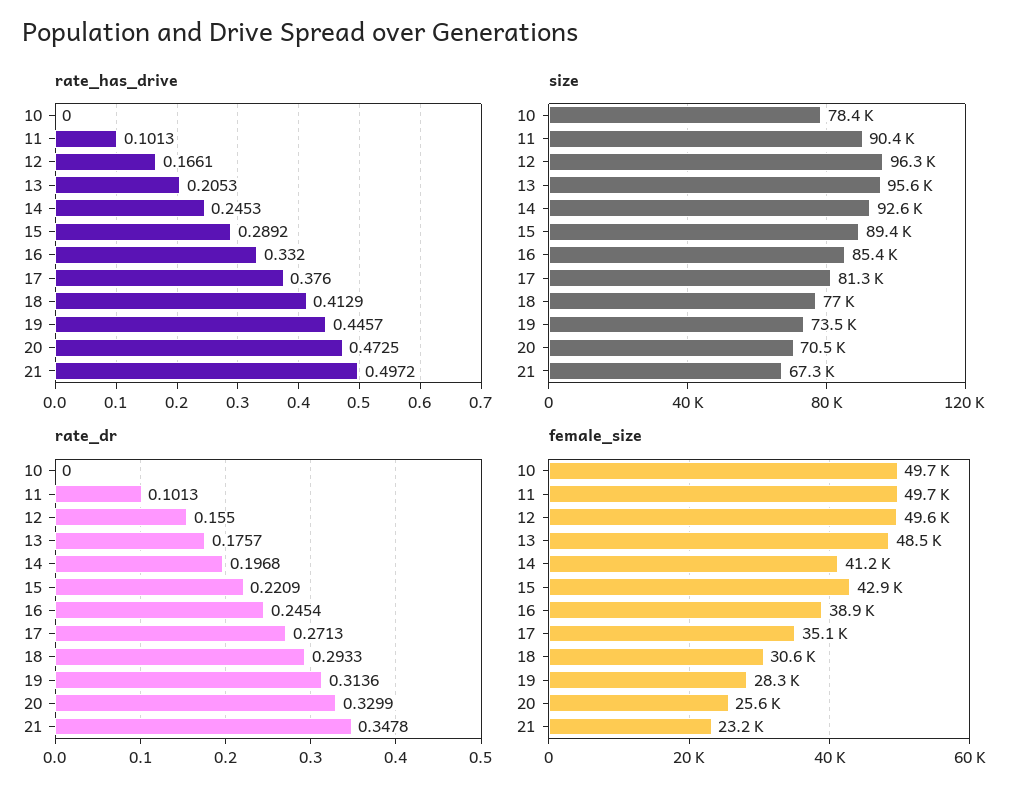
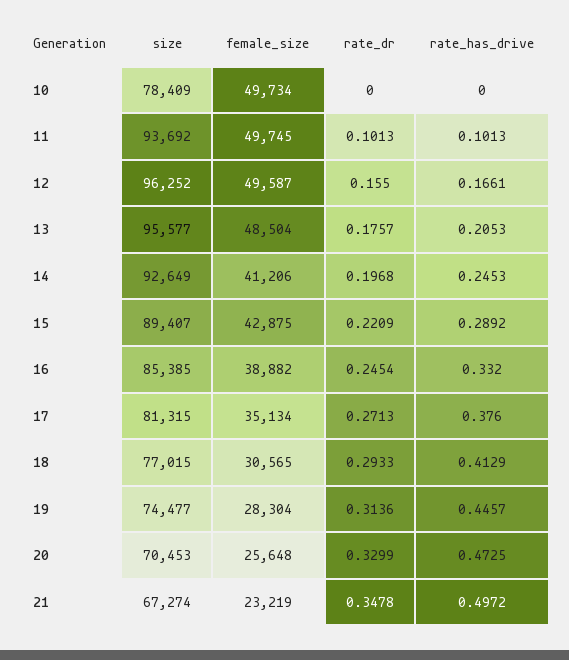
  {
    "rate_has_drive": {
      "10": 0,
      "11": 0.1013,
      "12": 0.1661,
      "13": 0.2053,
      "14": 0.2453,
      "15": 0.2892,
      "16": 0.332,
      "17": 0.376,
      "18": 0.4129,
      "19": 0.4457,
      "20": 0.4725,
      "21": 0.4972
    },
    "size": {
      "10": 78409,
-     "11": 90400,
+     "11": 93692,
      "12": 96252,
      "13": 95577,
      "14": 92649,
      "15": 89407,
      "16": 85385,
      "17": 81315,
      "18": 77015,
-     "19": 73500,
+     "19": 74477,
      "20": 70453,
      "21": 67274
    },
    "rate_dr": {
      "10": 0,
      "11": 0.1013,
      "12": 0.155,
      "13": 0.1757,
      "14": 0.1968,
      "15": 0.2209,
      "16": 0.2454,
      "17": 0.2713,
      "18": 0.2933,
      "19": 0.3136,
      "20": 0.3299,
      "21": 0.3478
    },
    "female_size": {
      "10": 49734,
      "11": 49745,
      "12": 49587,
      "13": 48504,
      "14": 41206,
      "15": 42875,
      "16": 38882,
      "17": 35134,
      "18": 30565,
      "19": 28304,
      "20": 25648,
      "21": 23219
    }
  }

